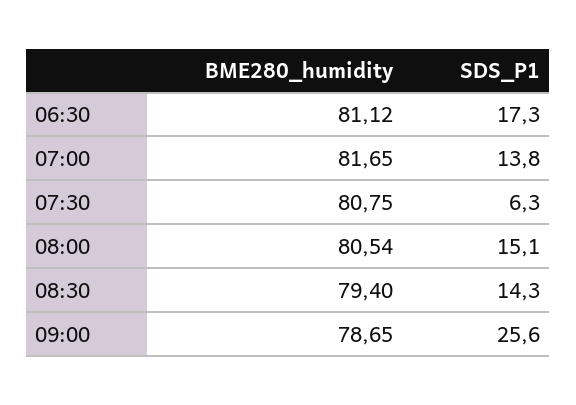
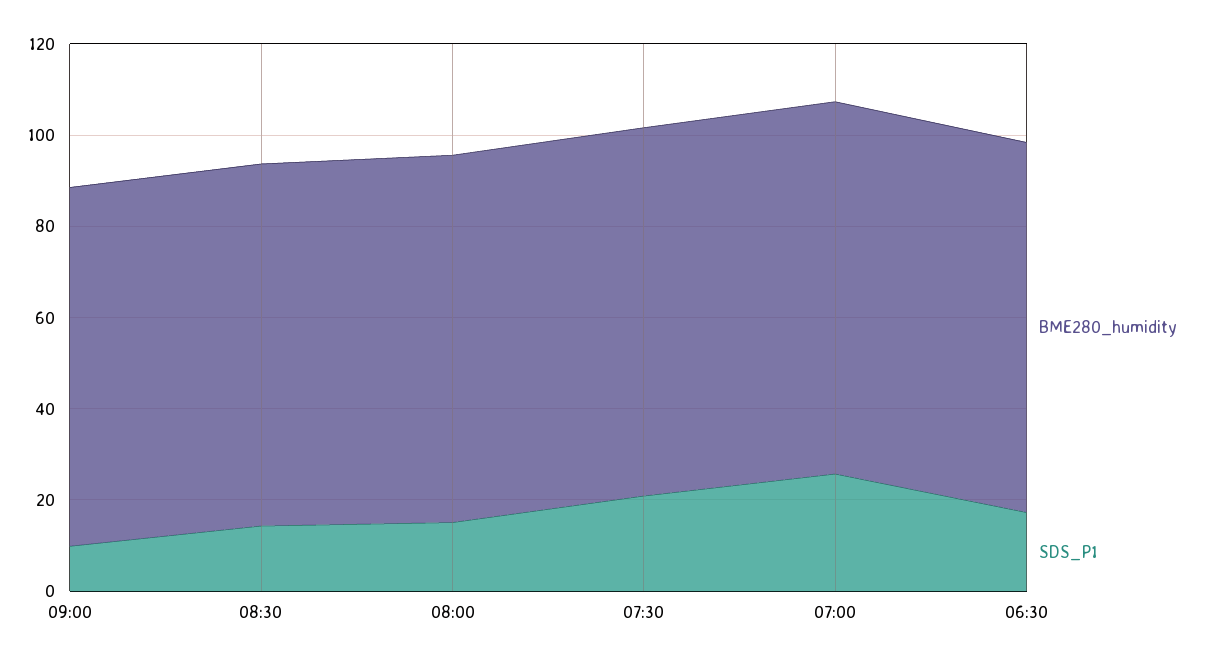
  {
    "BME280_humidity": {
      "06:30": 81.12,
      "07:00": 81.65,
      "07:30": 80.75,
      "08:00": 80.54,
      "08:30": 79.4,
      "09:00": 78.65
    },
    "SDS_P1": {
      "06:30": 17.3,
-     "07:00": 13.8,
+     "07:00": 25,
-     "07:30": 6.3,
+     "07:30": 20,
      "08:00": 15.1,
      "08:30": 14.3,
-     "09:00": 25.6
+     "09:00": 10
    }
  }

